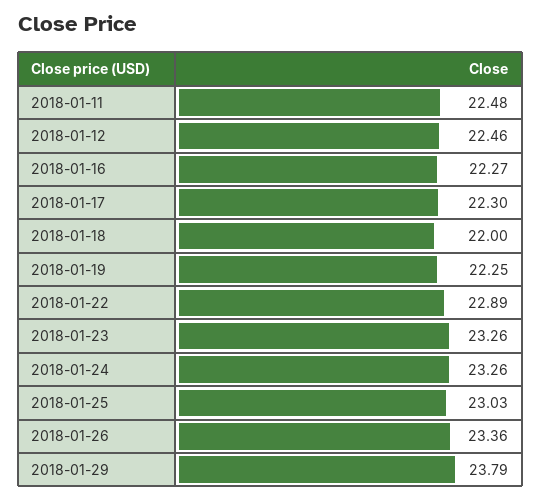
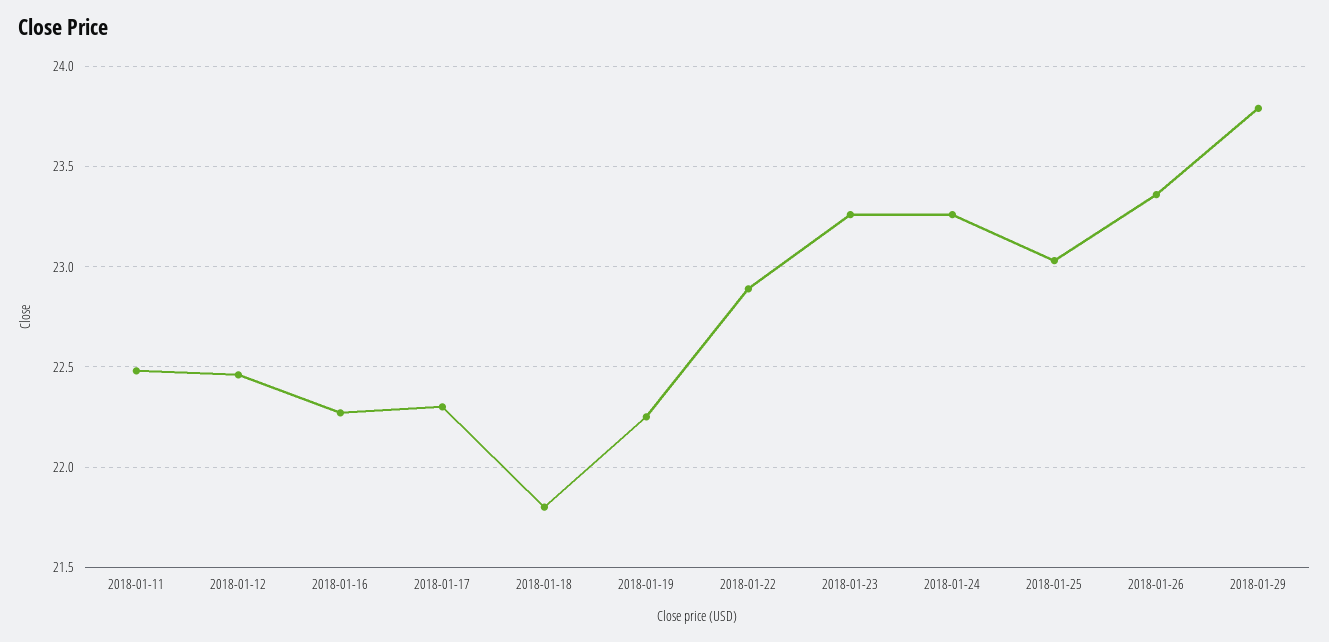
  {
    "2018-01-11": 22.48,
    "2018-01-12": 22.46,
    "2018-01-16": 22.27,
    "2018-01-17": 22.3,
-   "2018-01-18": 22,
+   "2018-01-18": 21.8,
    "2018-01-19": 22.25,
    "2018-01-22": 22.89,
    "2018-01-23": 23.26,
    "2018-01-24": 23.26,
    "2018-01-25": 23.03,
    "2018-01-26": 23.36,
    "2018-01-29": 23.79
  }

